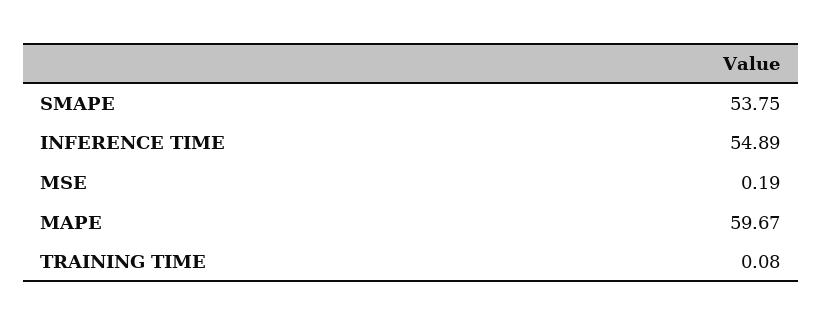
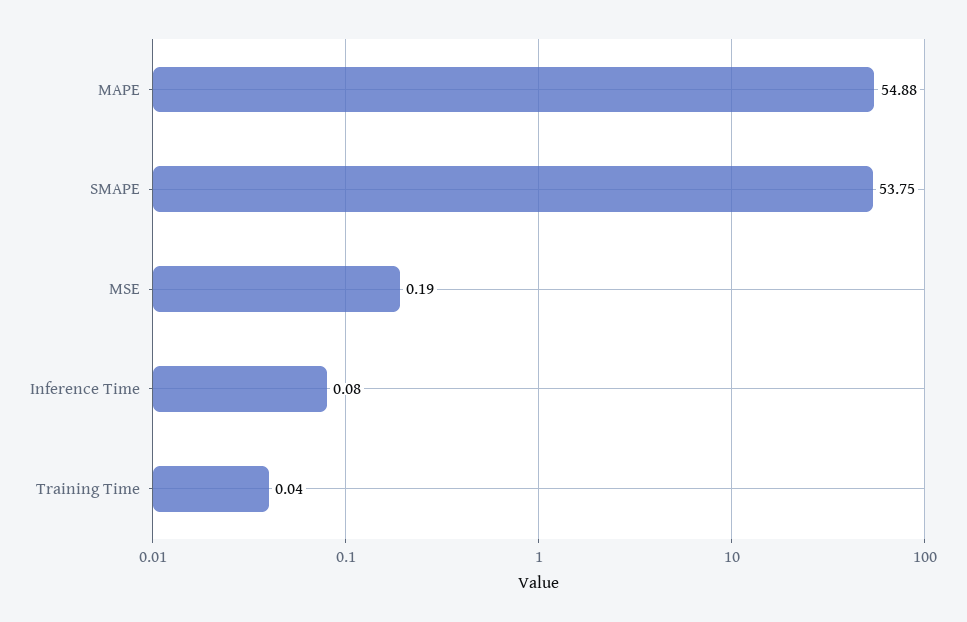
  {
    "SMAPE": 53.75,
-   "INFERENCE TIME": 54.89,
+   "INFERENCE TIME": 0.08,
    "MSE": 0.19,
-   "MAPE": 59.67,
+   "MAPE": 54.88,
-   "TRAINING TIME": 0.08
+   "TRAINING TIME": 0.04
  }

